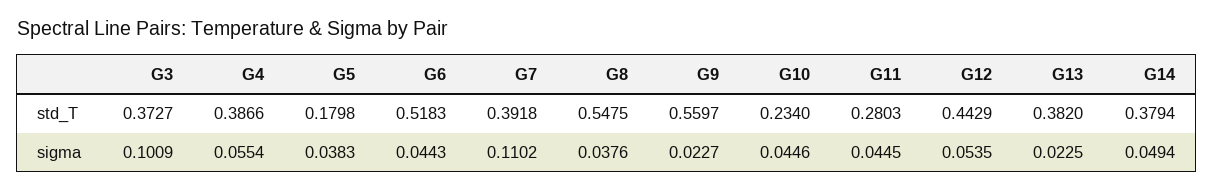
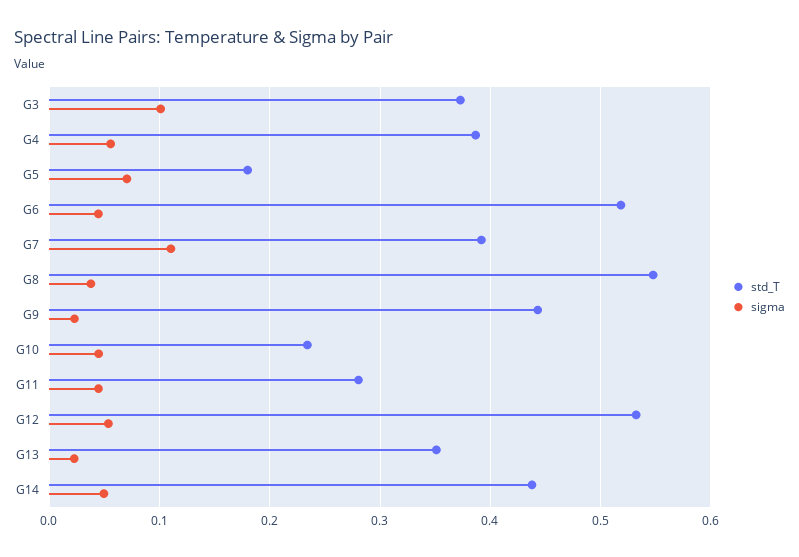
  {
    "std_T": {
      "G3": 0.3727,
      "G4": 0.3866,
      "G5": 0.1798,
      "G6": 0.5183,
      "G7": 0.3918,
      "G8": 0.5475,
-     "G9": 0.5597,
+     "G9": 0.44,
      "G10": 0.234,
      "G11": 0.2803,
-     "G12": 0.4429,
+     "G12": 0.53,
-     "G13": 0.382,
+     "G13": 0.35,
-     "G14": 0.3794
+     "G14": 0.44
    },
    "sigma": {
      "G3": 0.1009,
      "G4": 0.0554,
-     "G5": 0.0383,
+     "G5": 0.07,
      "G6": 0.0443,
      "G7": 0.1102,
      "G8": 0.0376,
      "G9": 0.0227,
      "G10": 0.0446,
      "G11": 0.0445,
      "G12": 0.0535,
      "G13": 0.0225,
      "G14": 0.0494
    }
  }

